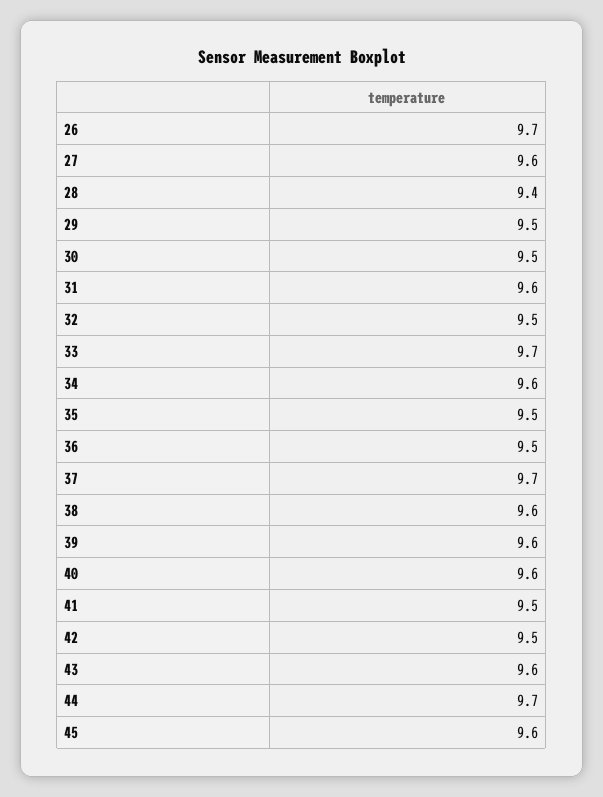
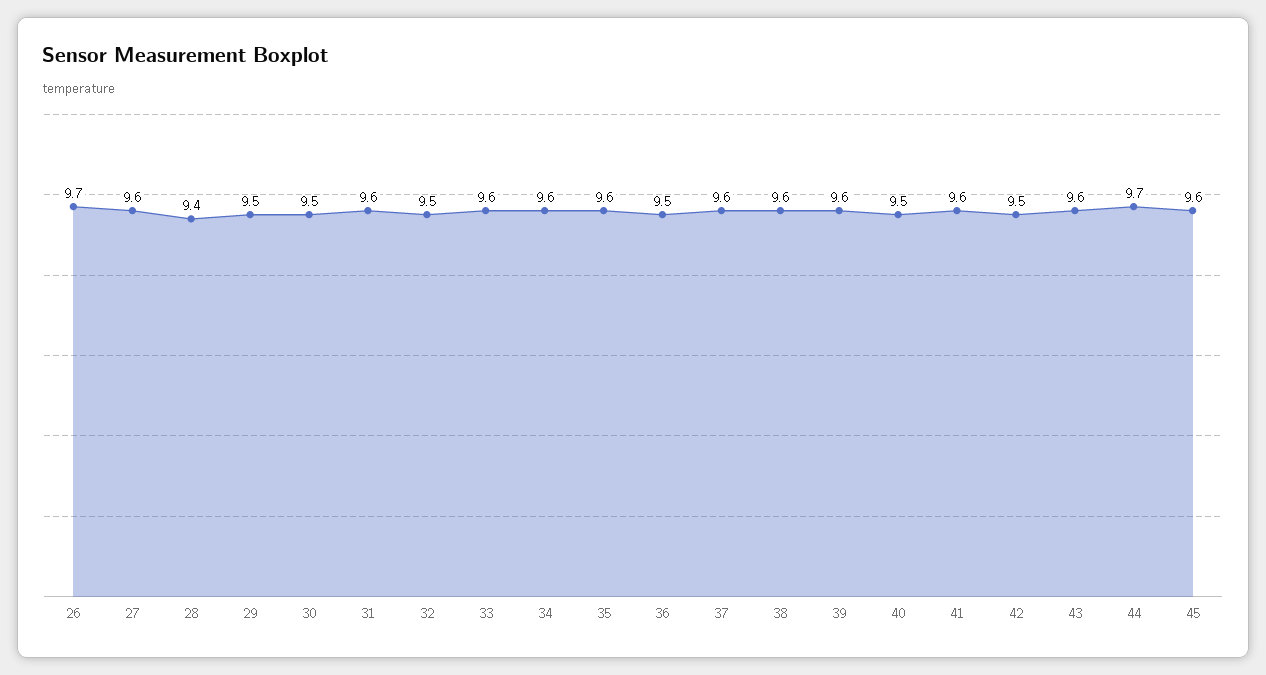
  {
    "26": 9.7,
    "27": 9.6,
    "28": 9.4,
    "29": 9.5,
    "30": 9.5,
    "31": 9.6,
    "32": 9.5,
-   "33": 9.7,
+   "33": 9.6,
    "34": 9.6,
-   "35": 9.5,
+   "35": 9.6,
    "36": 9.5,
-   "37": 9.7,
+   "37": 9.6,
    "38": 9.6,
    "39": 9.6,
-   "40": 9.6,
+   "40": 9.5,
-   "41": 9.5,
+   "41": 9.6,
    "42": 9.5,
    "43": 9.6,
    "44": 9.7,
    "45": 9.6
  }

